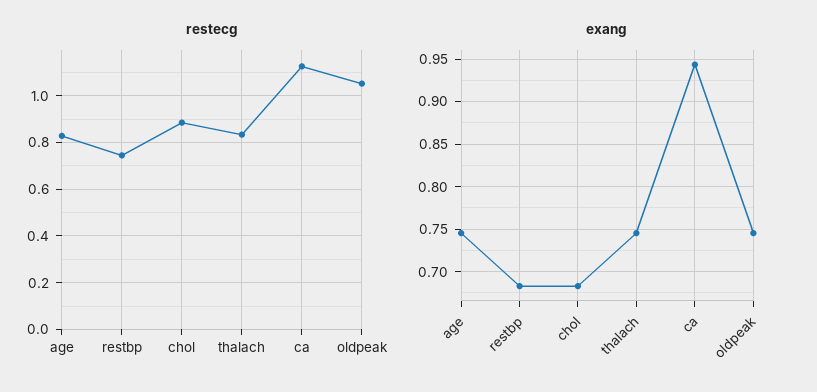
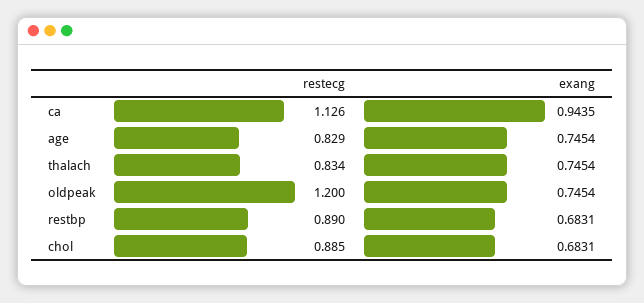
  {
    "restecg": {
      "age": 0.829,
-     "restbp": 0.75,
+     "restbp": 0.89,
      "chol": 0.885,
      "thalach": 0.834,
      "ca": 1.126,
-     "oldpeak": 1.05
+     "oldpeak": 1.2
    },
    "exang": {
      "age": 0.7454,
      "restbp": 0.6831,
      "chol": 0.6831,
      "thalach": 0.7454,
      "ca": 0.9435,
      "oldpeak": 0.7454
    }
  }

